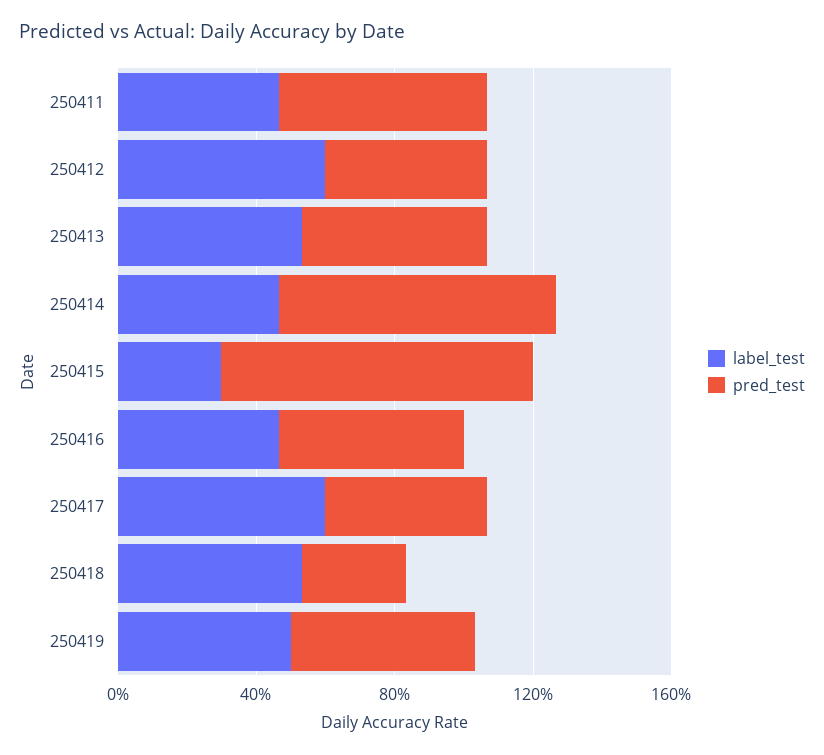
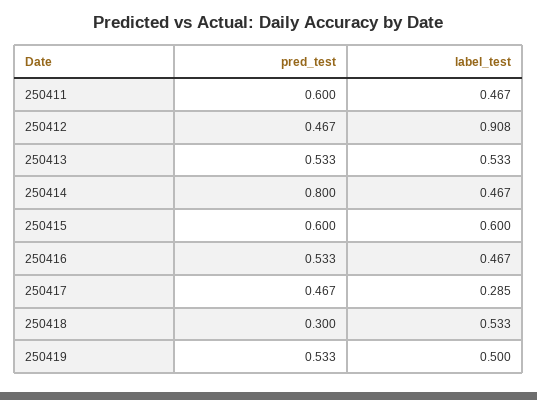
  {
    "label_test": {
      "250411": 0.467,
-     "250412": 0.6,
+     "250412": 0.908,
      "250413": 0.533,
      "250414": 0.467,
-     "250415": 0.3,
+     "250415": 0.6,
      "250416": 0.467,
-     "250417": 0.6,
+     "250417": 0.285,
      "250418": 0.533,
      "250419": 0.5
    },
    "pred_test": {
      "250411": 0.6,
      "250412": 0.467,
      "250413": 0.533,
      "250414": 0.8,
-     "250415": 0.9,
+     "250415": 0.6,
      "250416": 0.533,
      "250417": 0.467,
      "250418": 0.3,
      "250419": 0.533
    }
  }

